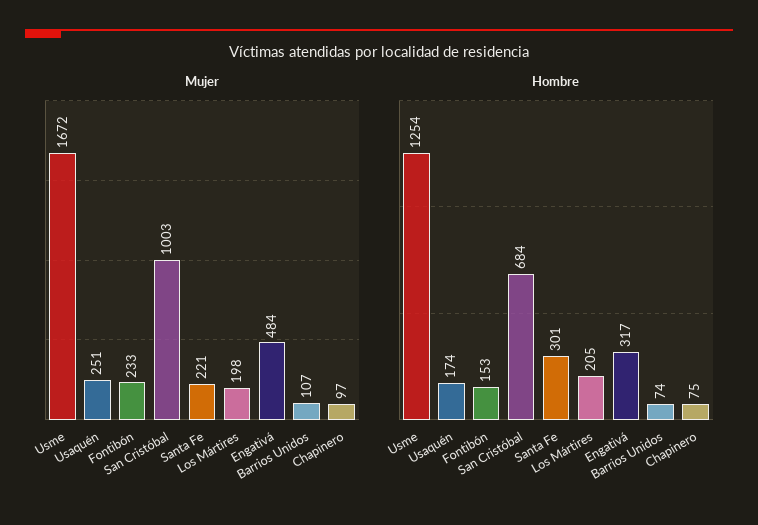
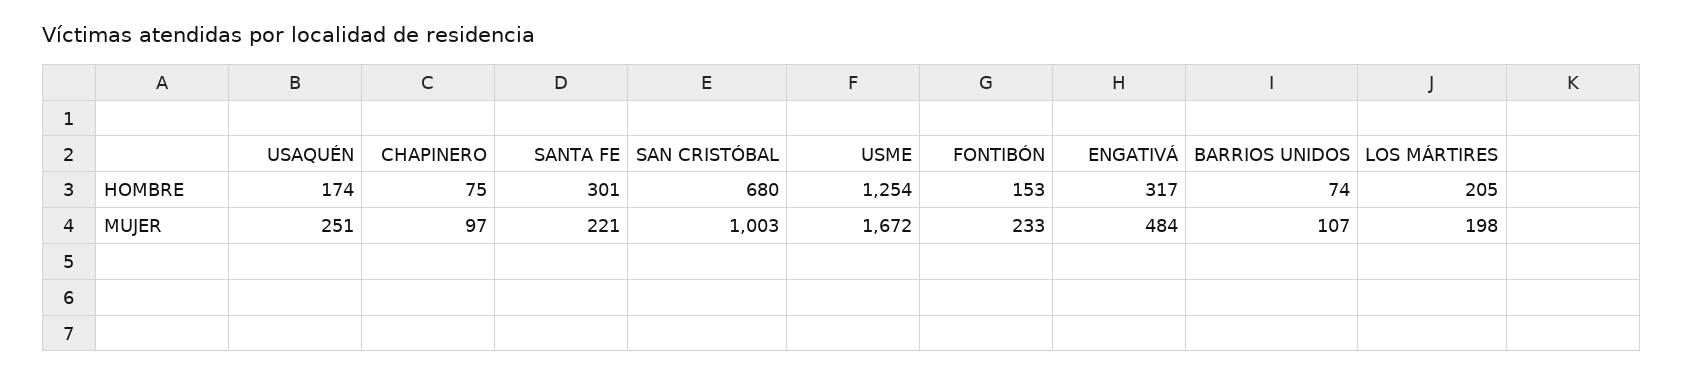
  {
    "Mujer": {
      "Usme": 1672,
      "Usaquén": 251,
      "Fontibón": 233,
      "San Cristóbal": 1003,
      "Santa Fe": 221,
      "Los Mártires": 198,
      "Engativá": 484,
      "Barrios Unidos": 107,
      "Chapinero": 97
    },
    "Hombre": {
      "Usme": 1254,
      "Usaquén": 174,
      "Fontibón": 153,
-     "San Cristóbal": 684,
+     "San Cristóbal": 680,
      "Santa Fe": 301,
      "Los Mártires": 205,
      "Engativá": 317,
      "Barrios Unidos": 74,
      "Chapinero": 75
    }
  }

